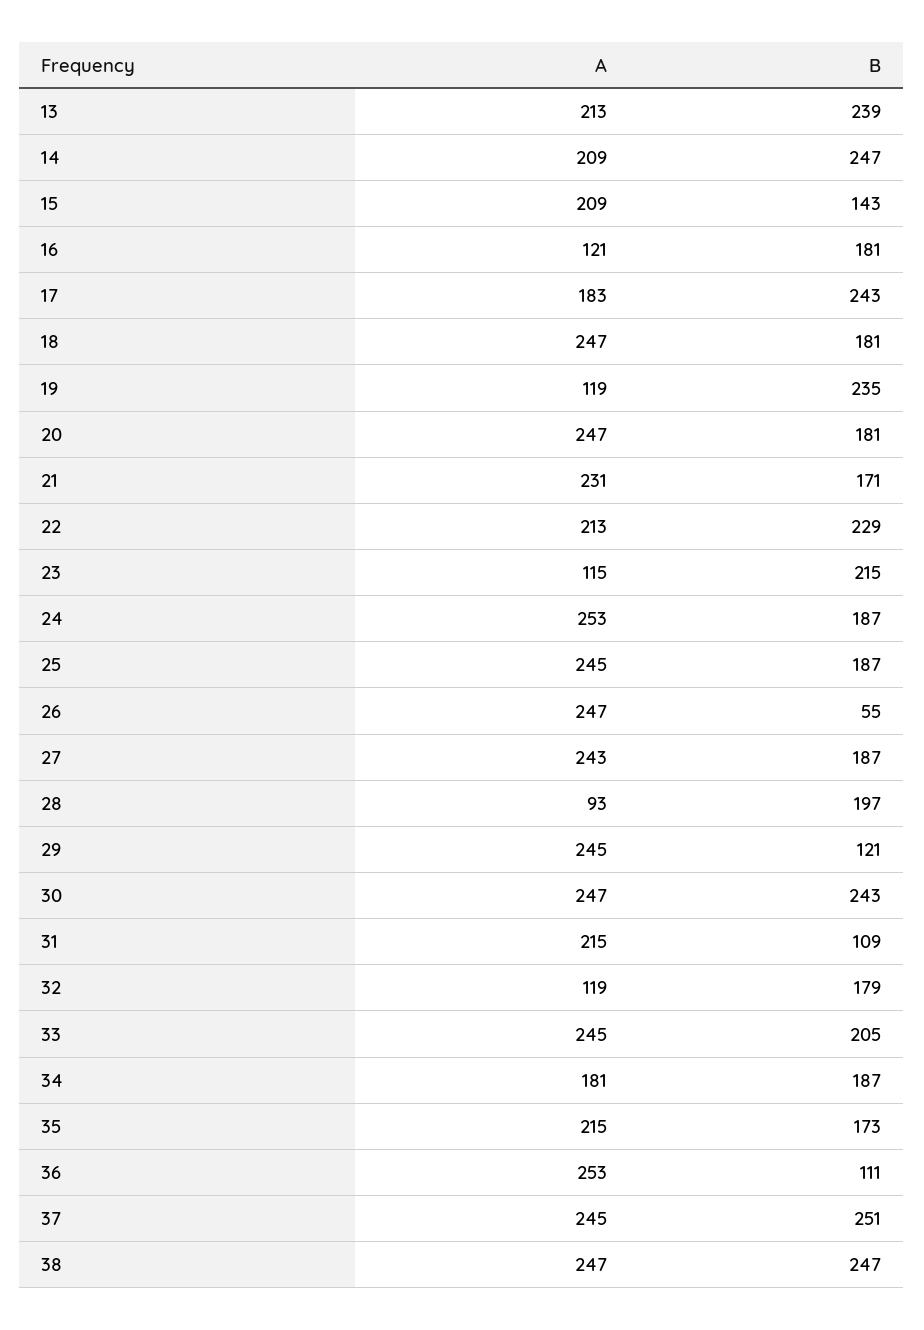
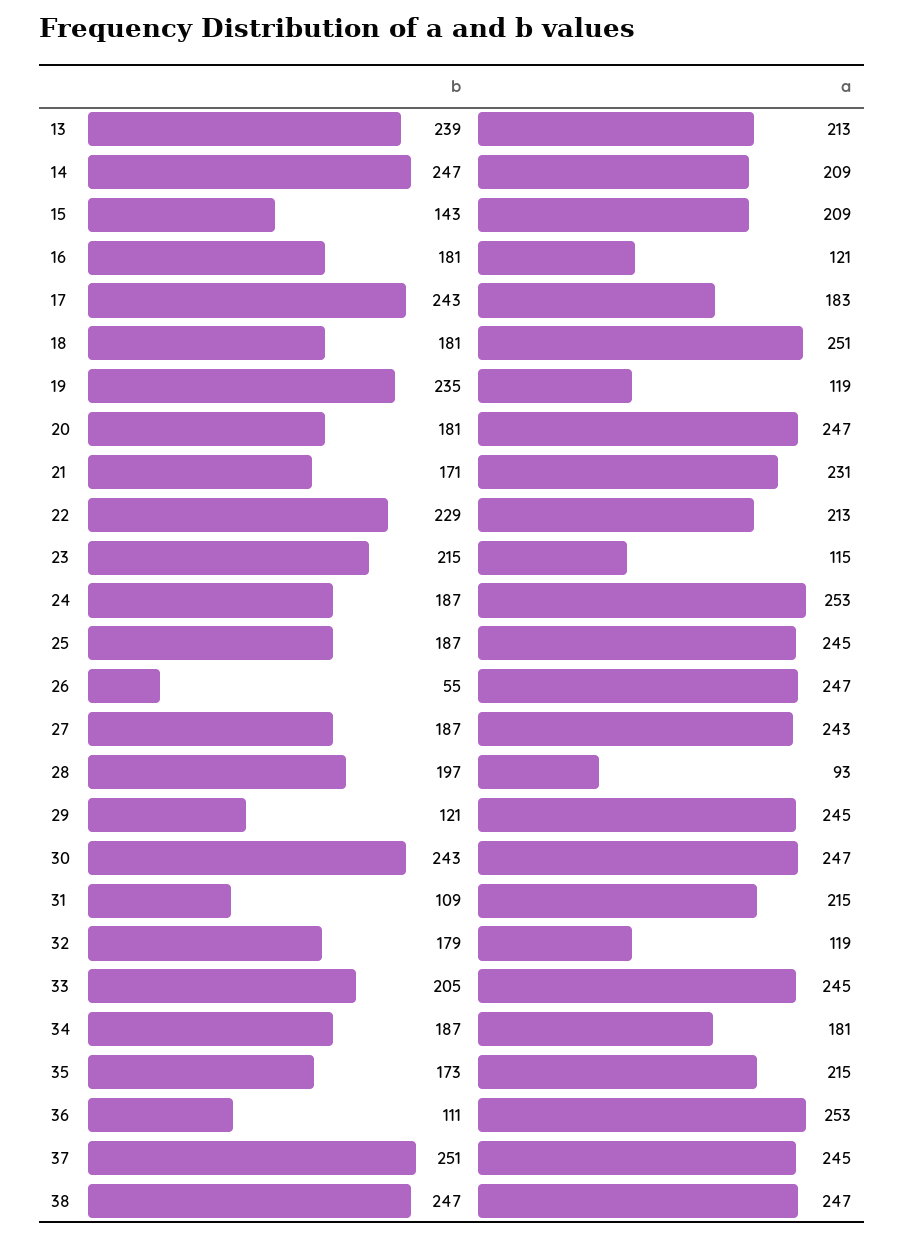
  {
    "A": {
      "13": 213,
      "14": 209,
      "15": 209,
      "16": 121,
      "17": 183,
-     "18": 247,
+     "18": 251,
      "19": 119,
      "20": 247,
      "21": 231,
      "22": 213,
      "23": 115,
      "24": 253,
      "25": 245,
      "26": 247,
      "27": 243,
      "28": 93,
      "29": 245,
      "30": 247,
      "31": 215,
      "32": 119,
      "33": 245,
      "34": 181,
      "35": 215,
      "36": 253,
      "37": 245,
      "38": 247
    },
    "B": {
      "13": 239,
      "14": 247,
      "15": 143,
      "16": 181,
      "17": 243,
      "18": 181,
      "19": 235,
      "20": 181,
      "21": 171,
      "22": 229,
      "23": 215,
      "24": 187,
      "25": 187,
      "26": 55,
      "27": 187,
      "28": 197,
      "29": 121,
      "30": 243,
      "31": 109,
      "32": 179,
      "33": 205,
      "34": 187,
      "35": 173,
      "36": 111,
      "37": 251,
      "38": 247
    }
  }

